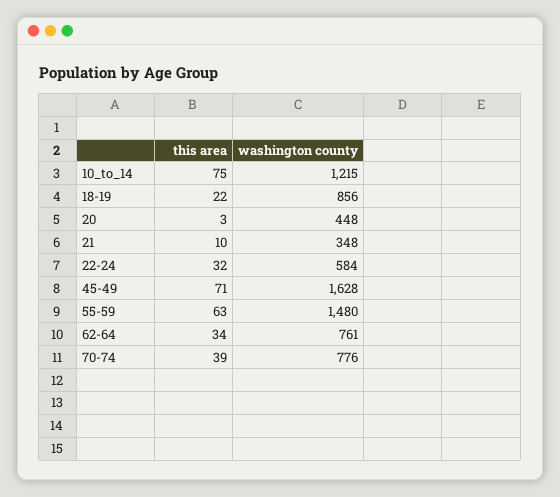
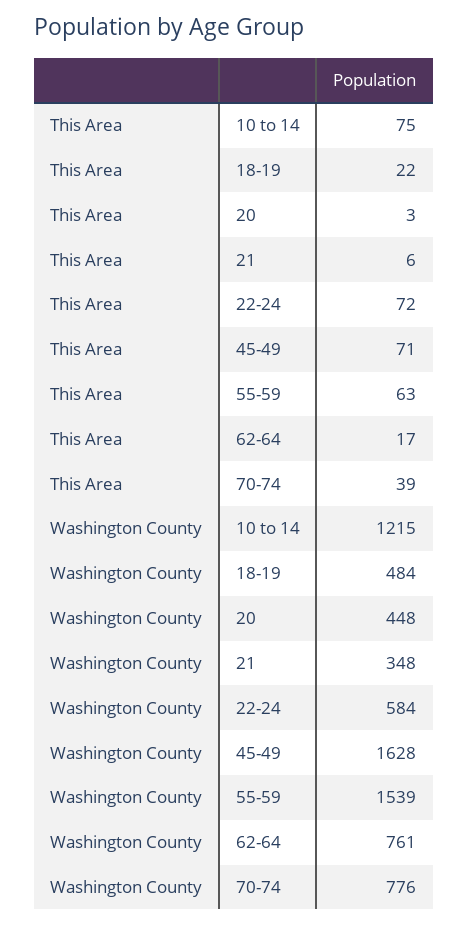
  {
    "this area": {
      "10_to_14": 75,
      "18-19": 22,
      "20": 3,
-     "21": 10,
+     "21": 6,
-     "22-24": 32,
+     "22-24": 72,
      "45-49": 71,
      "55-59": 63,
-     "62-64": 34,
+     "62-64": 17,
      "70-74": 39
    },
    "washington county": {
      "10_to_14": 1215,
-     "18-19": 856,
+     "18-19": 484,
      "20": 448,
      "21": 348,
      "22-24": 584,
      "45-49": 1628,
-     "55-59": 1480,
+     "55-59": 1539,
      "62-64": 761,
      "70-74": 776
    }
  }

